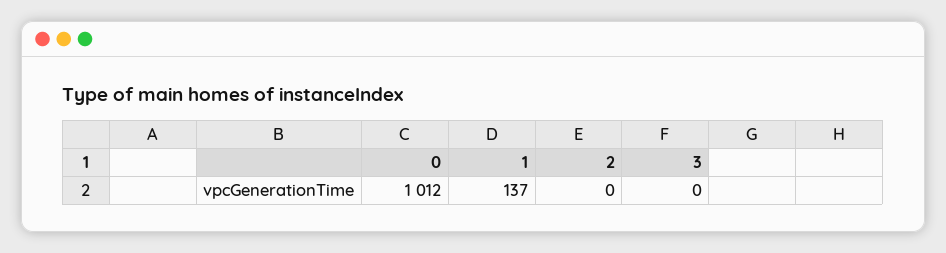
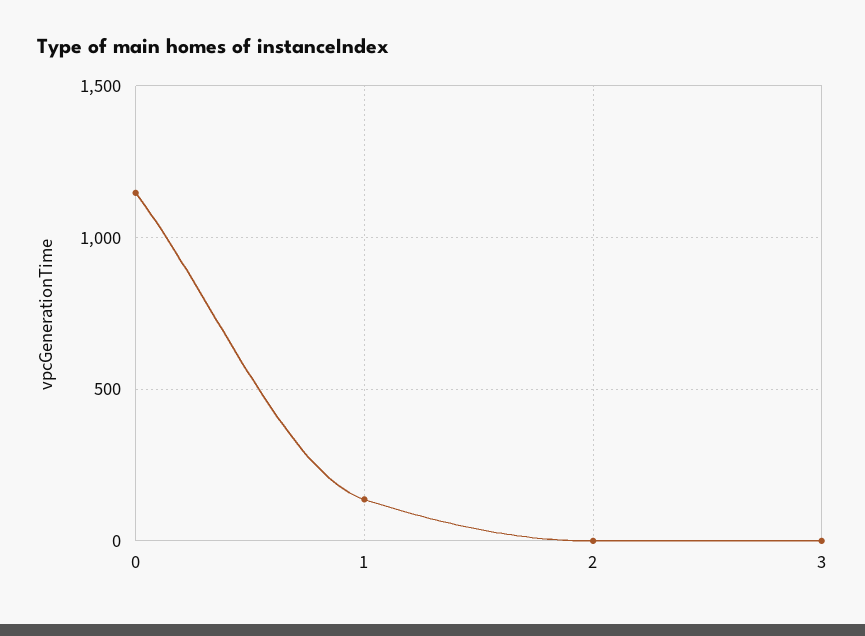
  {
-   "0": 1012,
+   "0": 1150,
    "1": 137,
    "2": 0,
    "3": 0
  }

